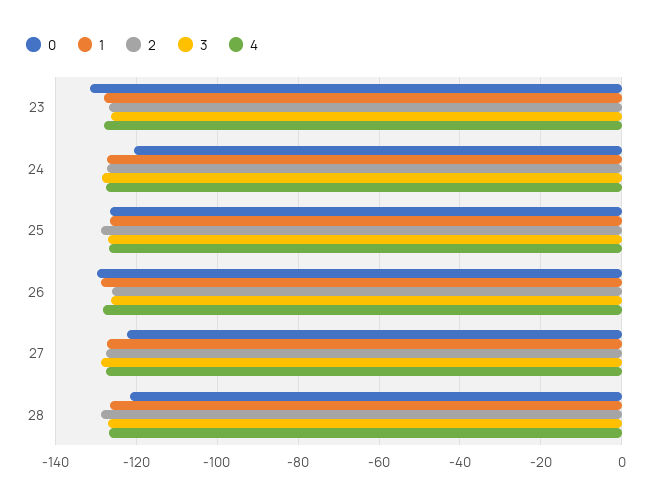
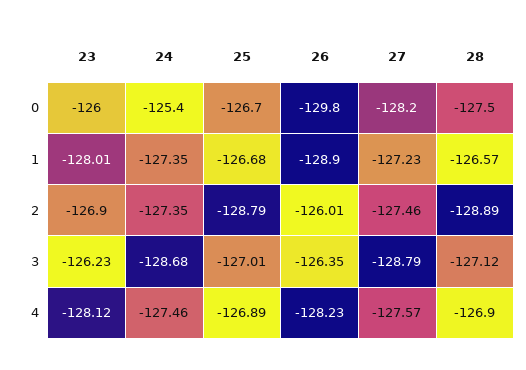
  {
    "0": {
-     "23": -132,
+     "23": -126,
-     "24": -120,
+     "24": -125.4,
      "25": -126.7,
      "26": -129.8,
-     "27": -122,
+     "27": -128.2,
-     "28": -122
+     "28": -127.5
    },
    "1": {
      "23": -128.01,
      "24": -127.35,
      "25": -126.68,
      "26": -128.9,
      "27": -127.23,
      "28": -126.57
    },
    "2": {
      "23": -126.9,
      "24": -127.35,
      "25": -128.79,
      "26": -126.01,
      "27": -127.46,
      "28": -128.89
    },
    "3": {
      "23": -126.23,
      "24": -128.68,
      "25": -127.01,
      "26": -126.35,
      "27": -128.79,
      "28": -127.12
    },
    "4": {
      "23": -128.12,
      "24": -127.46,
      "25": -126.89,
      "26": -128.23,
      "27": -127.57,
      "28": -126.9
    }
  }

